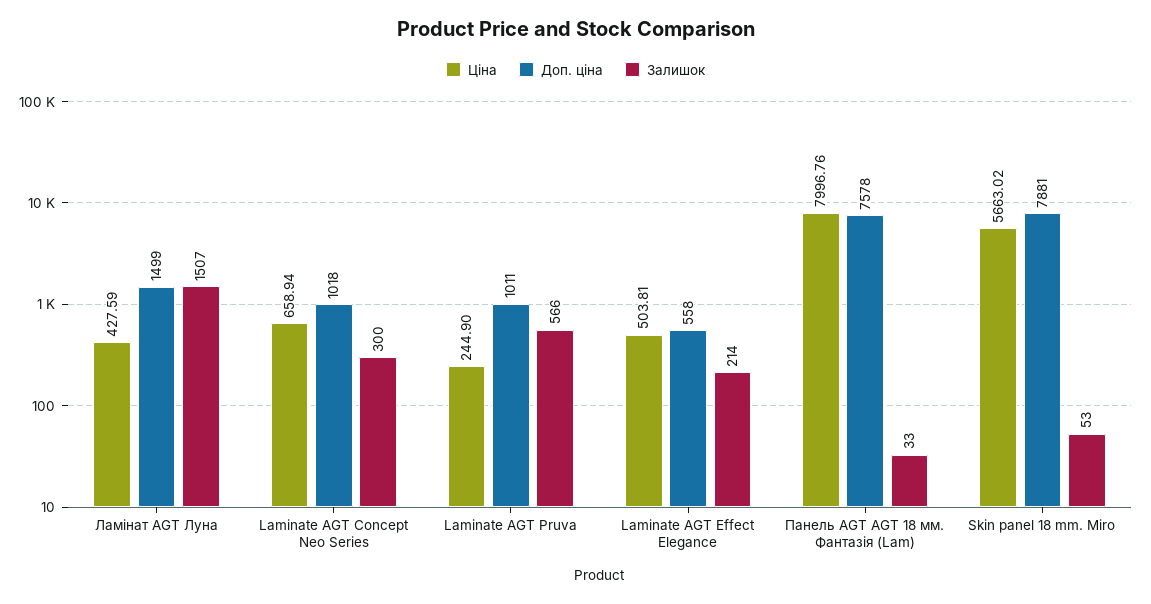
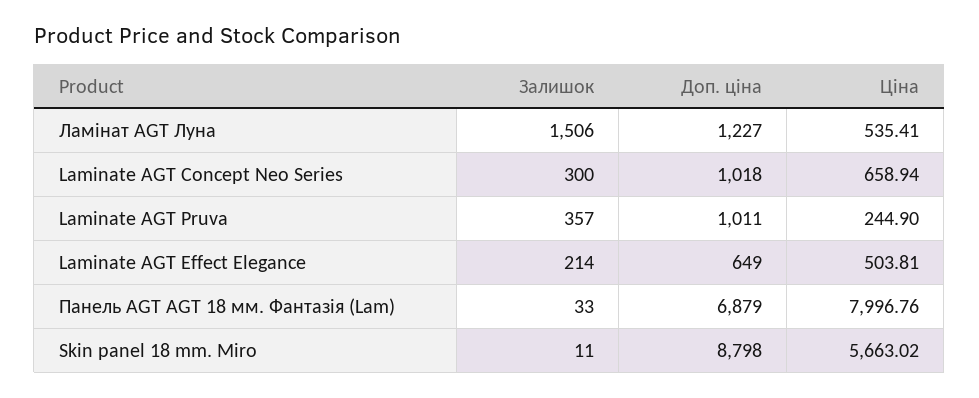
  {
    "Ціна": {
-     "Ламінат AGT Луна": 427.59,
+     "Ламінат AGT Луна": 535.41,
      "Laminate AGT Concept Neo Series": 658.94,
      "Laminate AGT Pruva": 244.9,
      "Laminate AGT Effect Elegance": 503.81,
      "Панель AGT AGT 18 мм. Фантазія (Lam)": 7996.76,
      "Skin panel 18 mm. Miro": 5663.02
    },
    "Доп. ціна": {
-     "Ламінат AGT Луна": 1499,
+     "Ламінат AGT Луна": 1227,
      "Laminate AGT Concept Neo Series": 1018,
      "Laminate AGT Pruva": 1011,
-     "Laminate AGT Effect Elegance": 558,
+     "Laminate AGT Effect Elegance": 649,
-     "Панель AGT AGT 18 мм. Фантазія (Lam)": 7578,
+     "Панель AGT AGT 18 мм. Фантазія (Lam)": 6879,
-     "Skin panel 18 mm. Miro": 7881
+     "Skin panel 18 mm. Miro": 8798
    },
    "Залишок": {
-     "Ламінат AGT Луна": 1507,
+     "Ламінат AGT Луна": 1506,
      "Laminate AGT Concept Neo Series": 300,
-     "Laminate AGT Pruva": 566,
+     "Laminate AGT Pruva": 357,
      "Laminate AGT Effect Elegance": 214,
      "Панель AGT AGT 18 мм. Фантазія (Lam)": 33,
-     "Skin panel 18 mm. Miro": 53
+     "Skin panel 18 mm. Miro": 11
    }
  }

